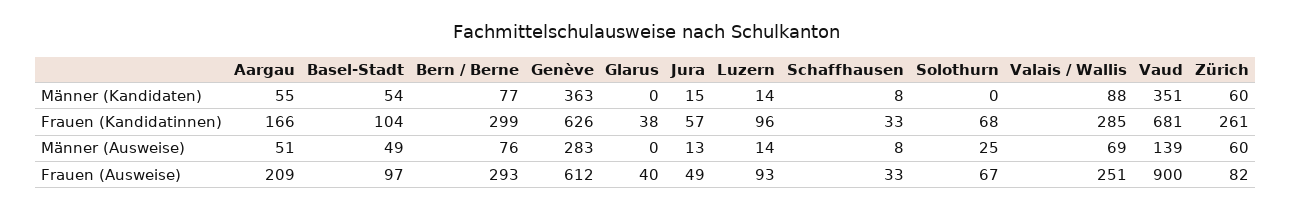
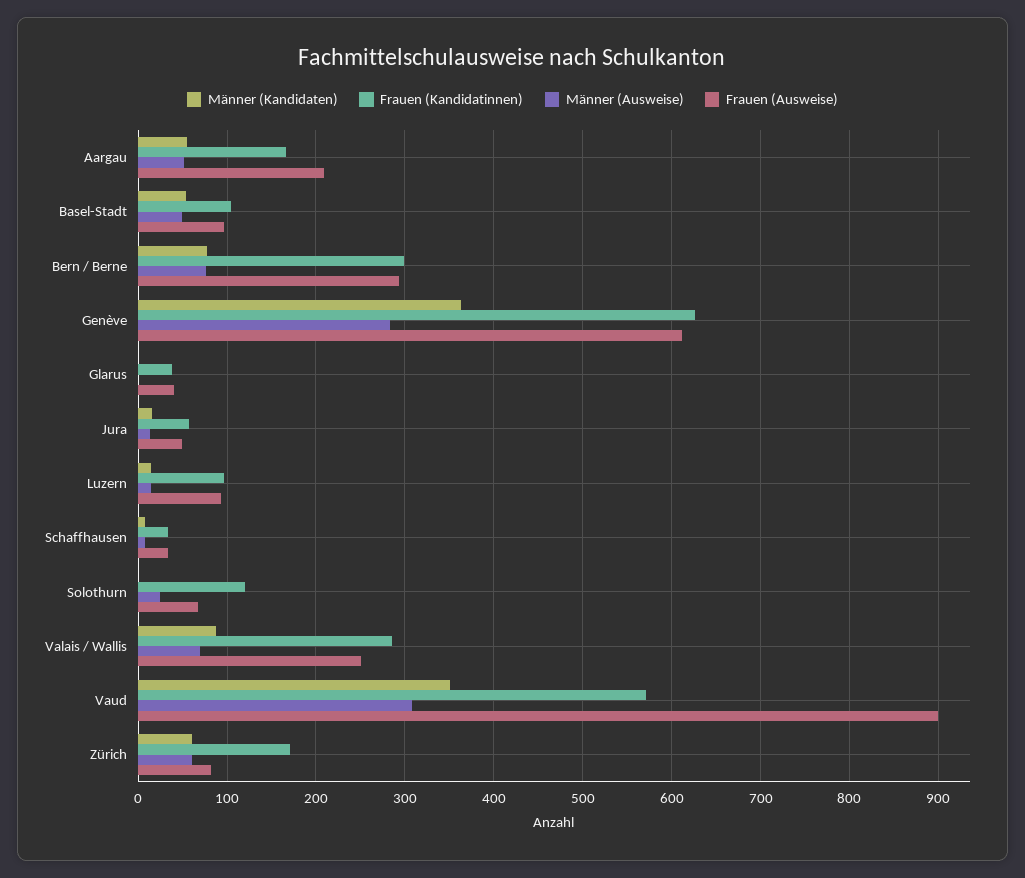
  {
    "Männer (Kandidaten)": {
      "Aargau": 55,
      "Basel-Stadt": 54,
      "Bern / Berne": 77,
      "Genève": 363,
      "Glarus": 0,
      "Jura": 15,
      "Luzern": 14,
      "Schaffhausen": 8,
      "Solothurn": 0,
      "Valais / Wallis": 88,
      "Vaud": 351,
      "Zürich": 60
    },
    "Frauen (Kandidatinnen)": {
      "Aargau": 166,
      "Basel-Stadt": 104,
      "Bern / Berne": 299,
      "Genève": 626,
      "Glarus": 38,
      "Jura": 57,
      "Luzern": 96,
      "Schaffhausen": 33,
-     "Solothurn": 68,
+     "Solothurn": 120,
      "Valais / Wallis": 285,
-     "Vaud": 681,
+     "Vaud": 570,
-     "Zürich": 261
+     "Zürich": 170
    },
    "Männer (Ausweise)": {
      "Aargau": 51,
      "Basel-Stadt": 49,
      "Bern / Berne": 76,
      "Genève": 283,
      "Glarus": 0,
      "Jura": 13,
      "Luzern": 14,
      "Schaffhausen": 8,
      "Solothurn": 25,
      "Valais / Wallis": 69,
-     "Vaud": 139,
+     "Vaud": 310,
      "Zürich": 60
    },
    "Frauen (Ausweise)": {
      "Aargau": 209,
      "Basel-Stadt": 97,
      "Bern / Berne": 293,
      "Genève": 612,
      "Glarus": 40,
      "Jura": 49,
      "Luzern": 93,
      "Schaffhausen": 33,
      "Solothurn": 67,
      "Valais / Wallis": 251,
      "Vaud": 900,
      "Zürich": 82
    }
  }

